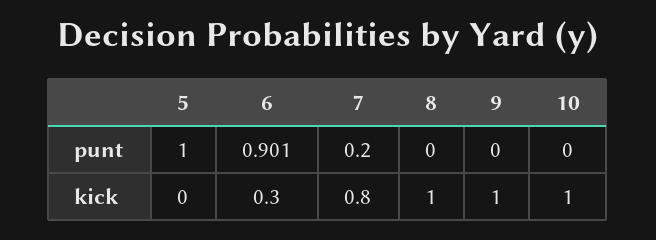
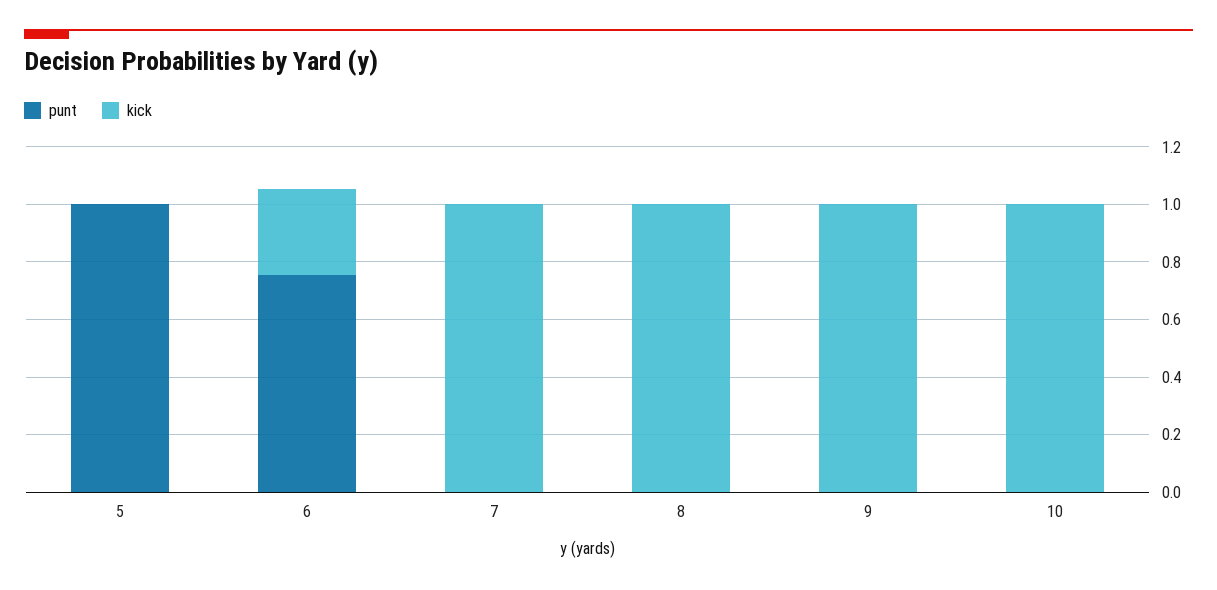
  {
    "punt": {
      "5": 1,
-     "6": 0.901,
+     "6": 0.75,
-     "7": 0.2,
+     "7": 0,
      "8": 0,
      "9": 0,
      "10": 0
    },
    "kick": {
      "5": 0,
      "6": 0.3,
-     "7": 0.8,
+     "7": 1,
      "8": 1,
      "9": 1,
      "10": 1
    }
  }

